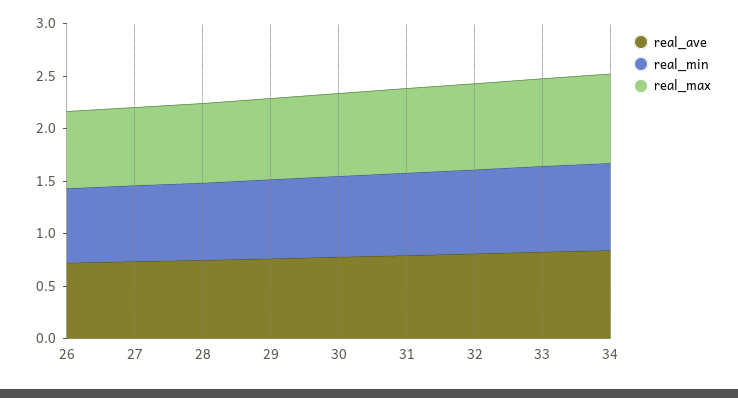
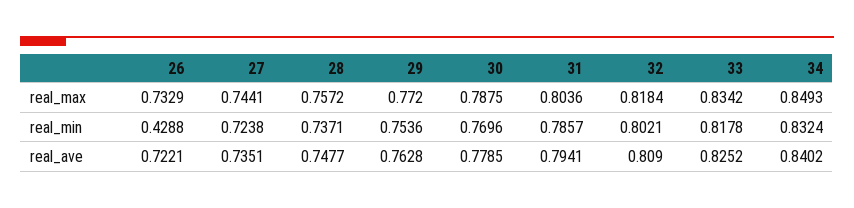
  {
    "real_ave": {
      "26": 0.7221,
      "27": 0.7351,
      "28": 0.7477,
      "29": 0.7628,
      "30": 0.7785,
      "31": 0.7941,
      "32": 0.809,
      "33": 0.8252,
      "34": 0.8402
    },
    "real_min": {
-     "26": 0.7,
+     "26": 0.4288,
      "27": 0.7238,
      "28": 0.7371,
      "29": 0.7536,
      "30": 0.7696,
      "31": 0.7857,
      "32": 0.8021,
      "33": 0.8178,
      "34": 0.8324
    },
    "real_max": {
      "26": 0.7329,
      "27": 0.7441,
      "28": 0.7572,
      "29": 0.772,
      "30": 0.7875,
      "31": 0.8036,
      "32": 0.8184,
      "33": 0.8342,
      "34": 0.8493
    }
  }

